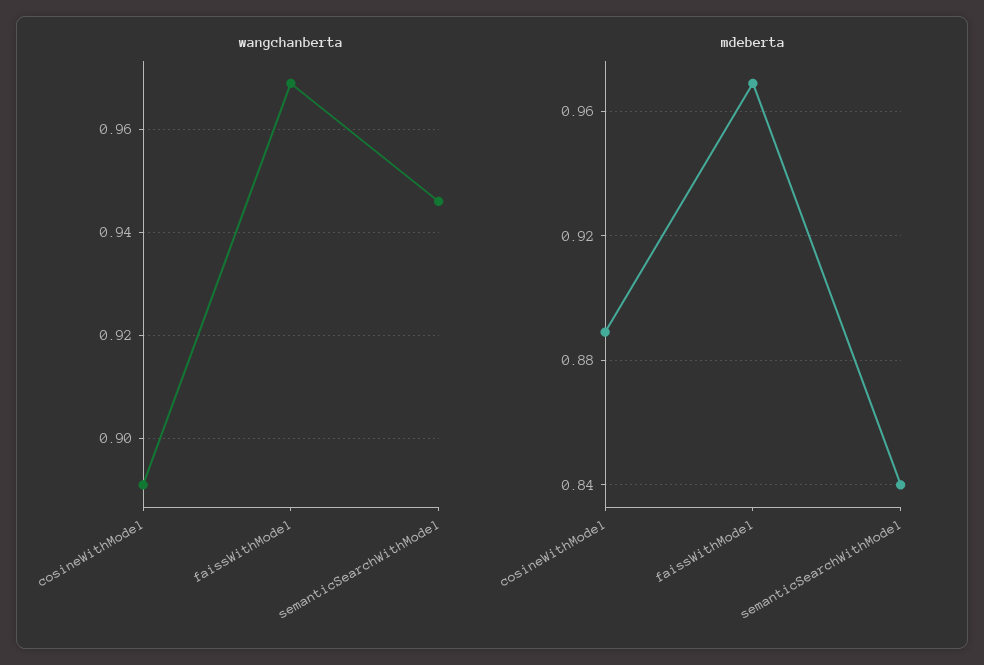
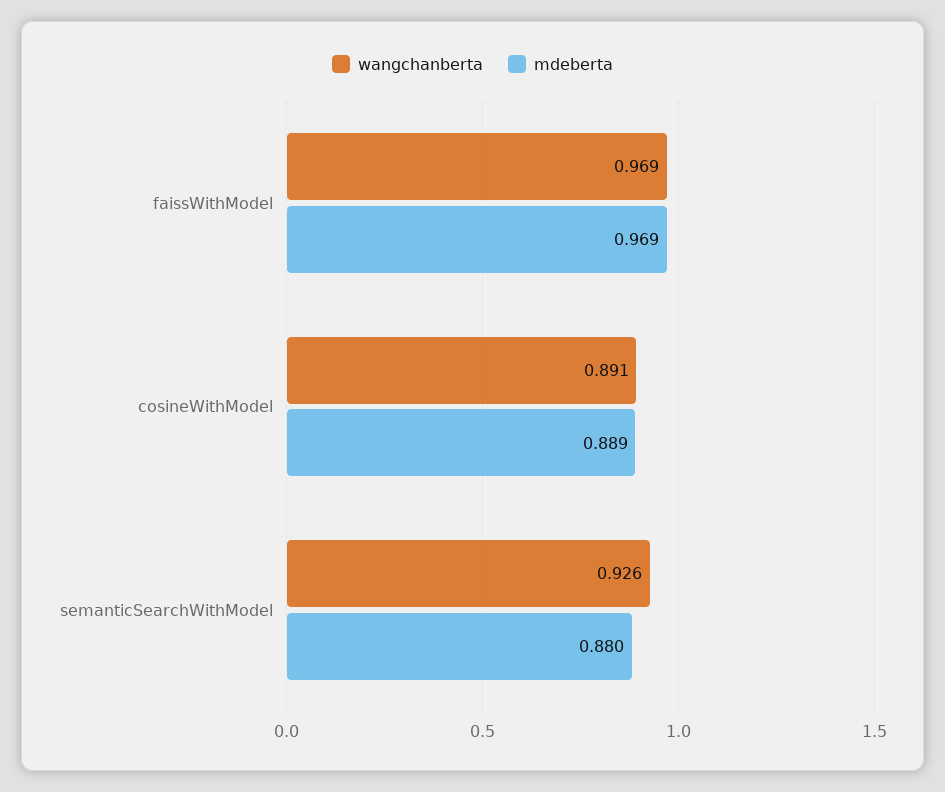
  {
    "wangchanberta": {
      "cosineWithModel": 0.891,
      "faissWithModel": 0.969,
-     "semanticSearchWithModel": 0.946
+     "semanticSearchWithModel": 0.926
    },
    "mdeberta": {
      "cosineWithModel": 0.889,
      "faissWithModel": 0.969,
-     "semanticSearchWithModel": 0.84
+     "semanticSearchWithModel": 0.88
    }
  }

